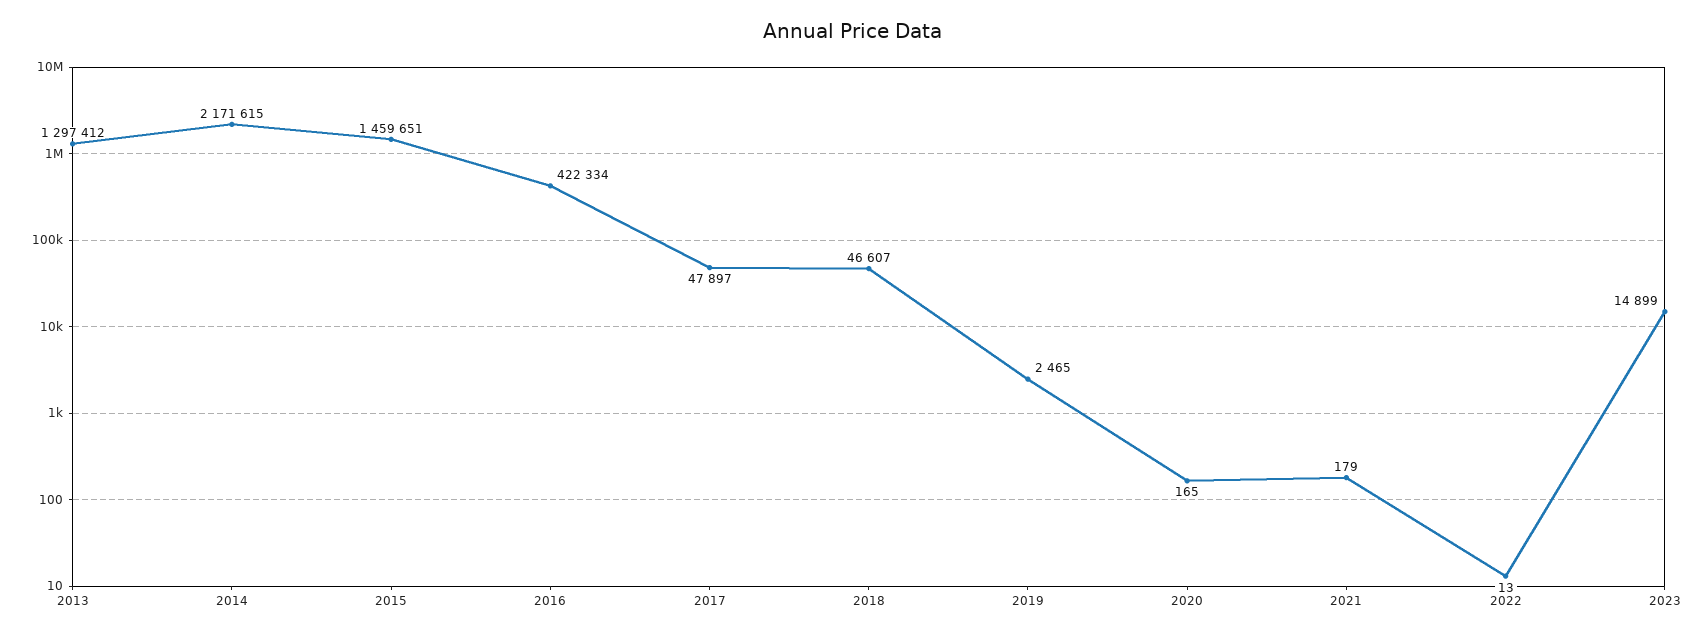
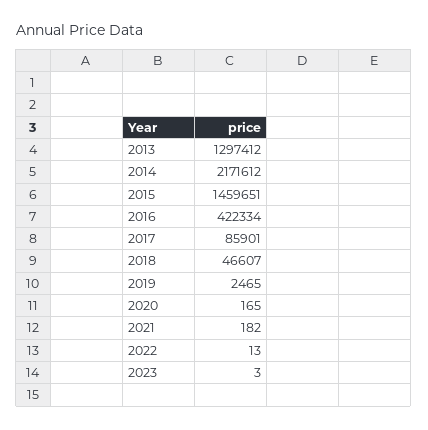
  {
    "2013": 1297412,
-   "2014": 2171615,
+   "2014": 2171612,
    "2015": 1459651,
    "2016": 422334,
-   "2017": 47897,
+   "2017": 85901,
    "2018": 46607,
    "2019": 2465,
    "2020": 165,
-   "2021": 179,
+   "2021": 182,
    "2022": 13,
-   "2023": 14899
+   "2023": 3
  }

